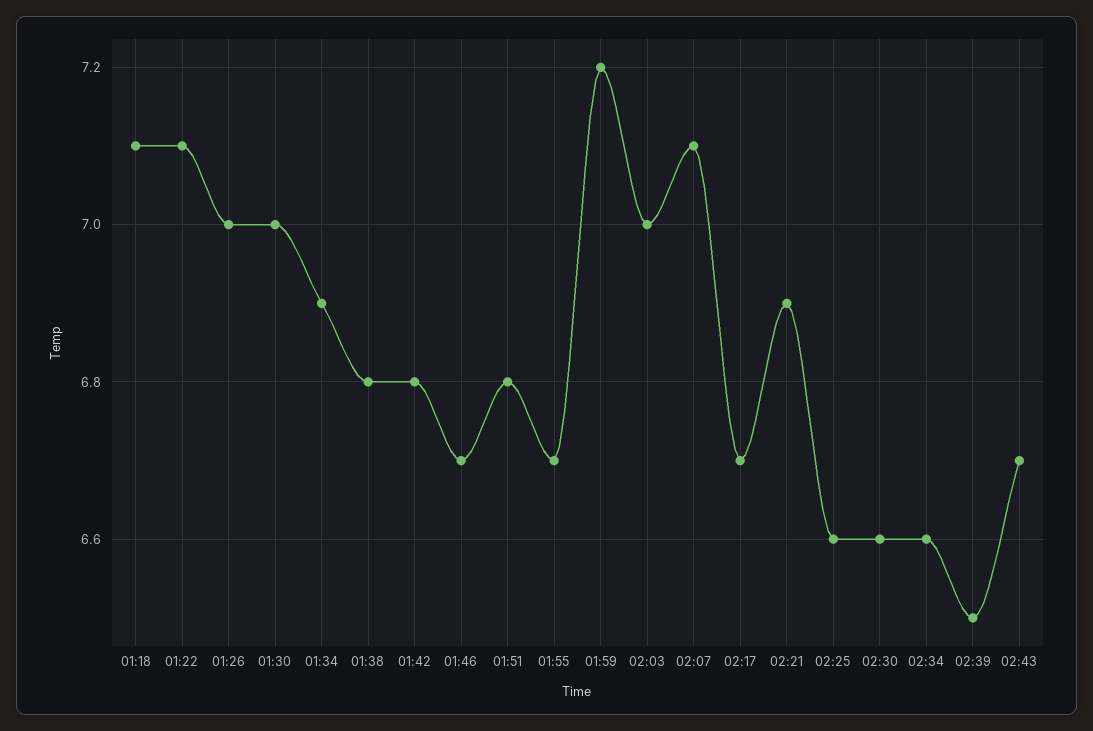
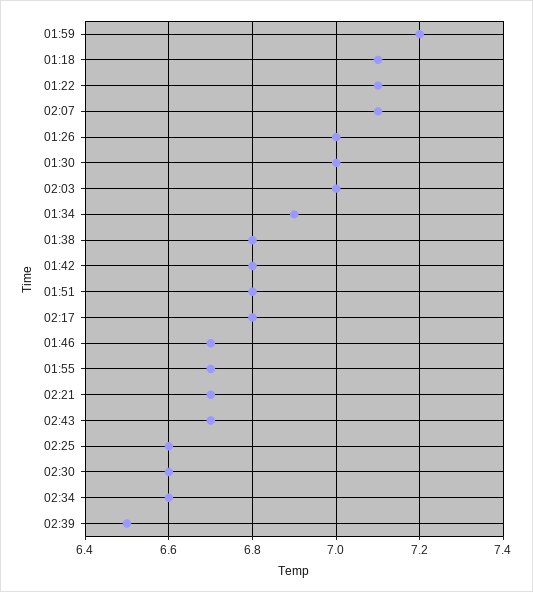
  {
    "01:18": 7.1,
    "01:22": 7.1,
    "01:26": 7,
    "01:30": 7,
    "01:34": 6.9,
    "01:38": 6.8,
    "01:42": 6.8,
    "01:46": 6.7,
    "01:51": 6.8,
    "01:55": 6.7,
    "01:59": 7.2,
    "02:03": 7,
    "02:07": 7.1,
-   "02:17": 6.7,
+   "02:17": 6.8,
-   "02:21": 6.9,
+   "02:21": 6.7,
    "02:25": 6.6,
    "02:30": 6.6,
    "02:34": 6.6,
    "02:39": 6.5,
    "02:43": 6.7
  }

